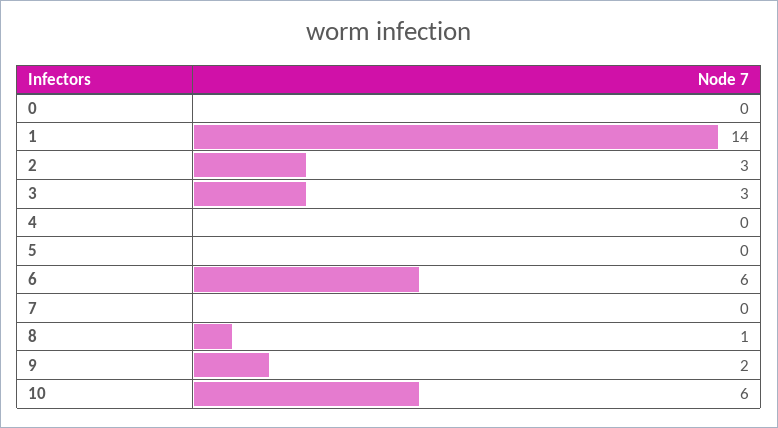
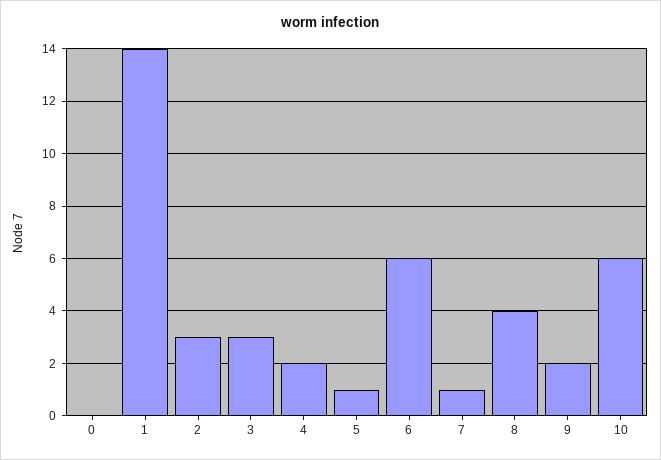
  {
    "0": 0,
    "1": 14,
    "2": 3,
    "3": 3,
-   "4": 0,
+   "4": 2,
-   "5": 0,
+   "5": 1,
    "6": 6,
-   "7": 0,
+   "7": 1,
-   "8": 1,
+   "8": 4,
    "9": 2,
    "10": 6
  }

